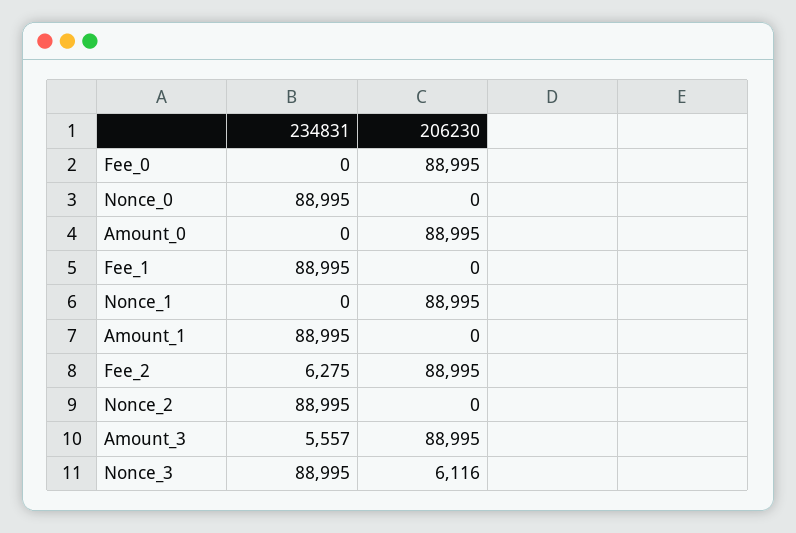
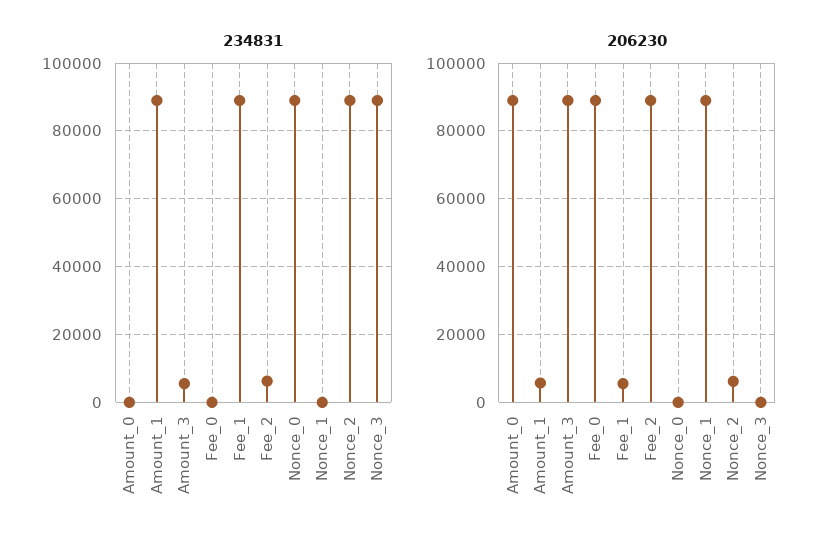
  {
    "234831": {
      "Fee_0": 0,
      "Nonce_0": 88995,
      "Amount_0": 0,
      "Fee_1": 88995,
      "Nonce_1": 0,
      "Amount_1": 88995,
      "Fee_2": 6275,
      "Nonce_2": 88995,
      "Amount_3": 5557,
      "Nonce_3": 88995
    },
    "206230": {
      "Fee_0": 88995,
      "Nonce_0": 0,
      "Amount_0": 88995,
-     "Fee_1": 0,
+     "Fee_1": 6000,
      "Nonce_1": 88995,
-     "Amount_1": 0,
+     "Amount_1": 6000,
      "Fee_2": 88995,
-     "Nonce_2": 0,
+     "Nonce_2": 6000,
      "Amount_3": 88995,
-     "Nonce_3": 6116
+     "Nonce_3": 0
    }
  }

